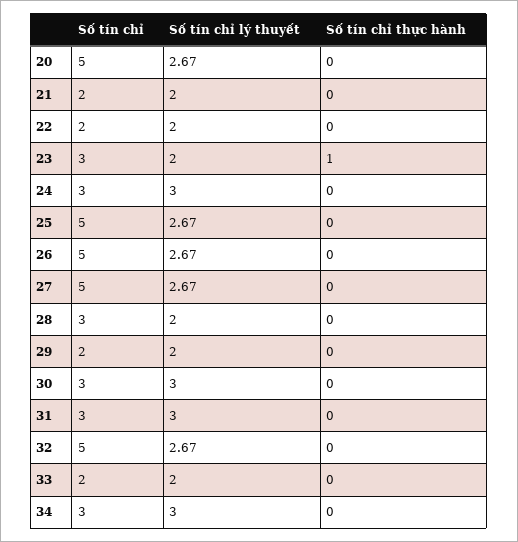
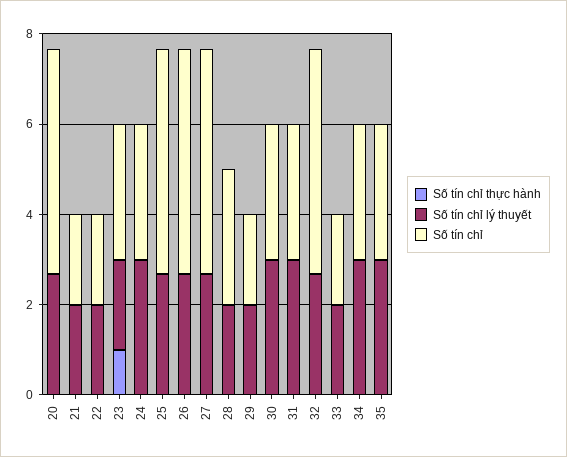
  {
    "Số tín chỉ": {
      "20": 5,
      "21": 2,
      "22": 2,
      "23": 3,
      "24": 3,
      "25": 5,
      "26": 5,
      "27": 5,
      "28": 3,
      "29": 2,
      "30": 3,
      "31": 3,
      "32": 5,
      "33": 2,
-     "34": 3
+     "34": 3,
+     "35": 3
    },
    "Số tín chỉ lý thuyết": {
      "20": 2.67,
      "21": 2,
      "22": 2,
      "23": 2,
      "24": 3,
      "25": 2.67,
      "26": 2.67,
      "27": 2.67,
      "28": 2,
      "29": 2,
      "30": 3,
      "31": 3,
      "32": 2.67,
      "33": 2,
-     "34": 3
+     "34": 3,
+     "35": 3
    },
    "Số tín chỉ thực hành": {
      "20": 0,
      "21": 0,
      "22": 0,
      "23": 1,
      "24": 0,
      "25": 0,
      "26": 0,
      "27": 0,
      "28": 0,
      "29": 0,
      "30": 0,
      "31": 0,
      "32": 0,
      "33": 0,
-     "34": 0
+     "34": 0,
+     "35": 0
    }
  }

